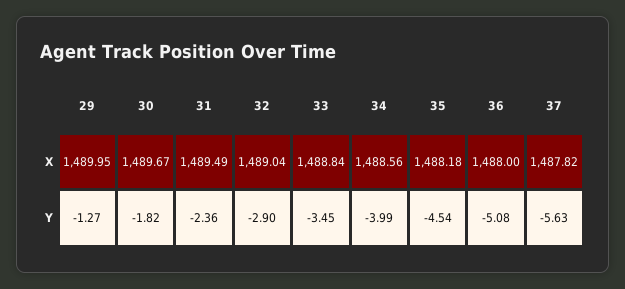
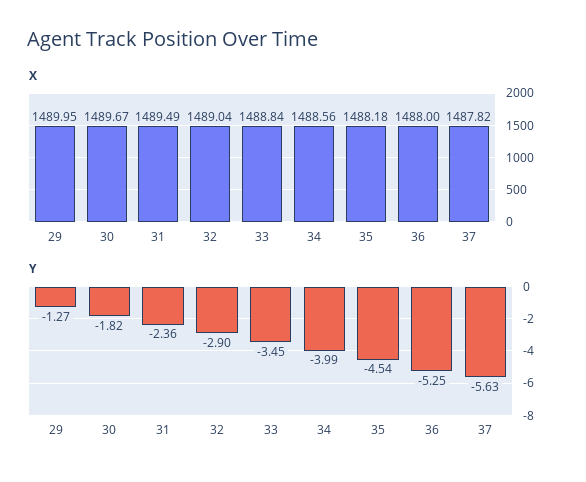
  {
    "X": {
      "29": 1489.95,
      "30": 1489.67,
      "31": 1489.49,
      "32": 1489.04,
      "33": 1488.84,
      "34": 1488.56,
      "35": 1488.18,
      "36": 1488,
      "37": 1487.82
    },
    "Y": {
      "29": -1.27,
      "30": -1.82,
      "31": -2.36,
      "32": -2.9,
      "33": -3.45,
      "34": -3.99,
      "35": -4.54,
-     "36": -5.08,
+     "36": -5.25,
      "37": -5.63
    }
  }

